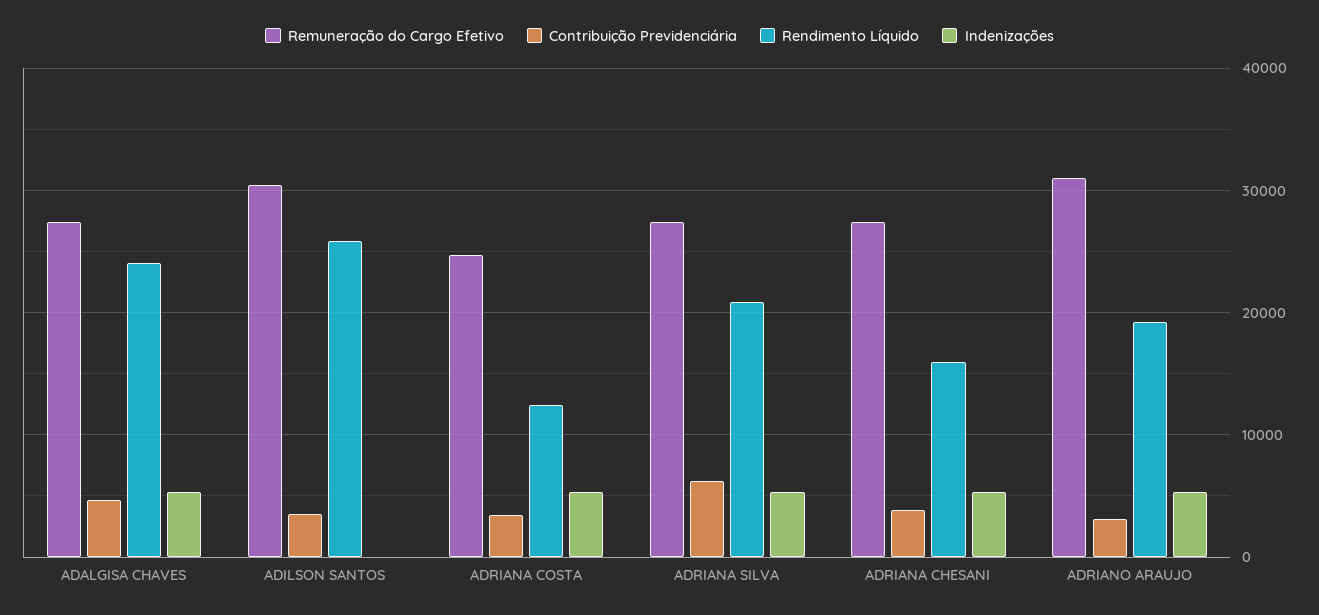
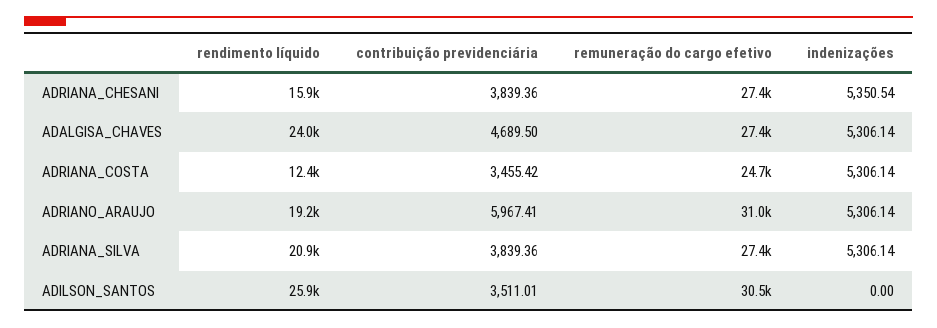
  {
    "Remuneração do Cargo Efetivo": {
      "ADALGISA CHAVES": 27400,
      "ADILSON SANTOS": 30500,
      "ADRIANA COSTA": 24700,
      "ADRIANA SILVA": 27400,
      "ADRIANA CHESANI": 27400,
      "ADRIANO ARAUJO": 31000
    },
    "Contribuição Previdenciária": {
      "ADALGISA CHAVES": 4689.5,
      "ADILSON SANTOS": 3511.01,
      "ADRIANA COSTA": 3455.42,
-     "ADRIANA SILVA": 6000,
+     "ADRIANA SILVA": 3839.36,
      "ADRIANA CHESANI": 3839.36,
-     "ADRIANO ARAUJO": 3000
+     "ADRIANO ARAUJO": 5967.41
    },
    "Rendimento Líquido": {
      "ADALGISA CHAVES": 24000,
      "ADILSON SANTOS": 25900,
      "ADRIANA COSTA": 12400,
      "ADRIANA SILVA": 20900,
      "ADRIANA CHESANI": 15900,
      "ADRIANO ARAUJO": 19200
    },
    "Indenizações": {
      "ADALGISA CHAVES": 5306.14,
      "ADILSON SANTOS": 0,
      "ADRIANA COSTA": 5306.14,
      "ADRIANA SILVA": 5306.14,
      "ADRIANA CHESANI": 5350.54,
      "ADRIANO ARAUJO": 5306.14
    }
  }

